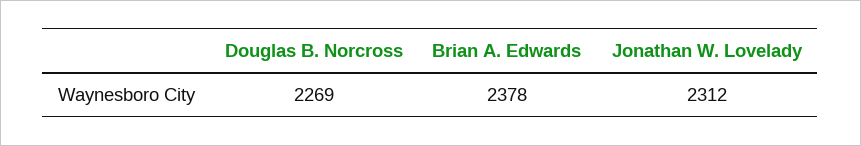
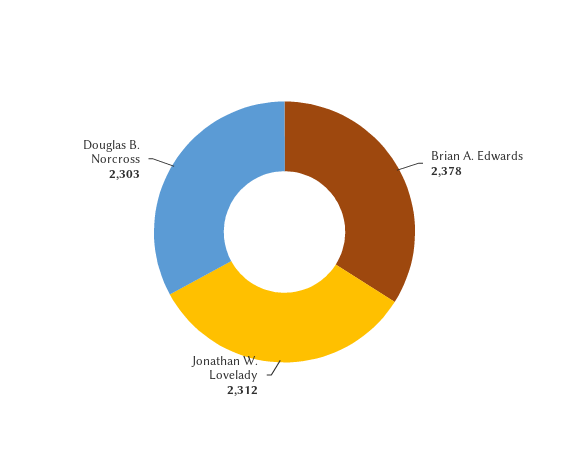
  {
-   "Douglas B. Norcross": 2269,
+   "Douglas B. Norcross": 2303,
    "Brian A. Edwards": 2378,
    "Jonathan W. Lovelady": 2312
  }

